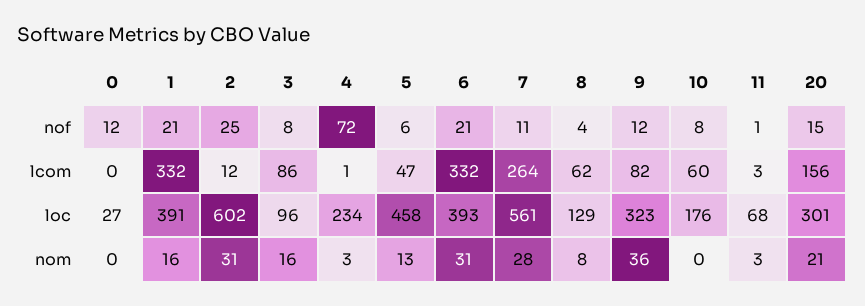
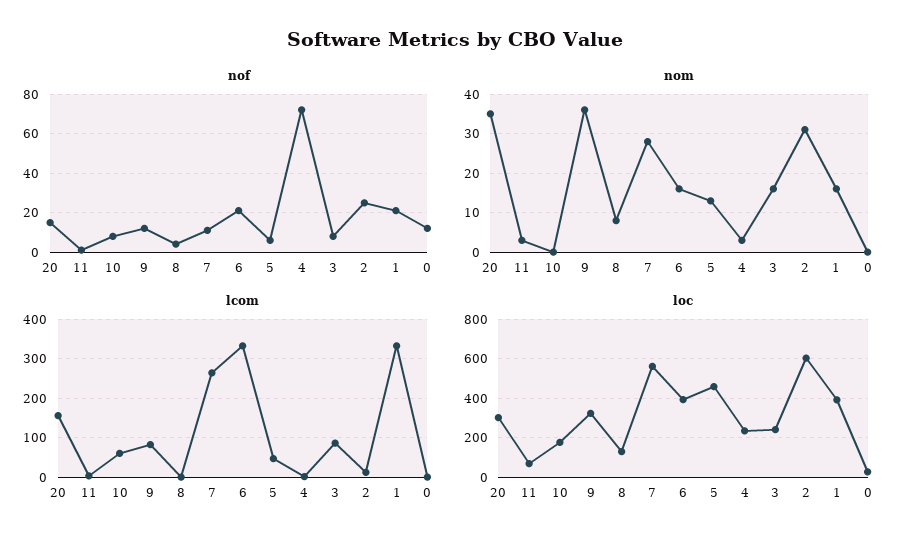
  {
    "nof": {
      "0": 12,
      "1": 21,
      "2": 25,
      "3": 8,
      "4": 72,
      "5": 6,
      "6": 21,
      "7": 11,
      "8": 4,
      "9": 12,
      "10": 8,
      "11": 1,
      "20": 15
    },
    "lcom": {
      "0": 0,
      "1": 332,
      "2": 12,
      "3": 86,
      "4": 1,
      "5": 47,
      "6": 332,
      "7": 264,
-     "8": 62,
+     "8": 0,
      "9": 82,
      "10": 60,
      "11": 3,
      "20": 156
    },
    "loc": {
      "0": 27,
      "1": 391,
      "2": 602,
-     "3": 96,
+     "3": 250,
      "4": 234,
      "5": 458,
      "6": 393,
      "7": 561,
      "8": 129,
      "9": 323,
      "10": 176,
      "11": 68,
      "20": 301
    },
    "nom": {
      "0": 0,
      "1": 16,
      "2": 31,
      "3": 16,
      "4": 3,
      "5": 13,
-     "6": 31,
+     "6": 15,
      "7": 28,
      "8": 8,
      "9": 36,
      "10": 0,
      "11": 3,
-     "20": 21
+     "20": 35
    }
  }

